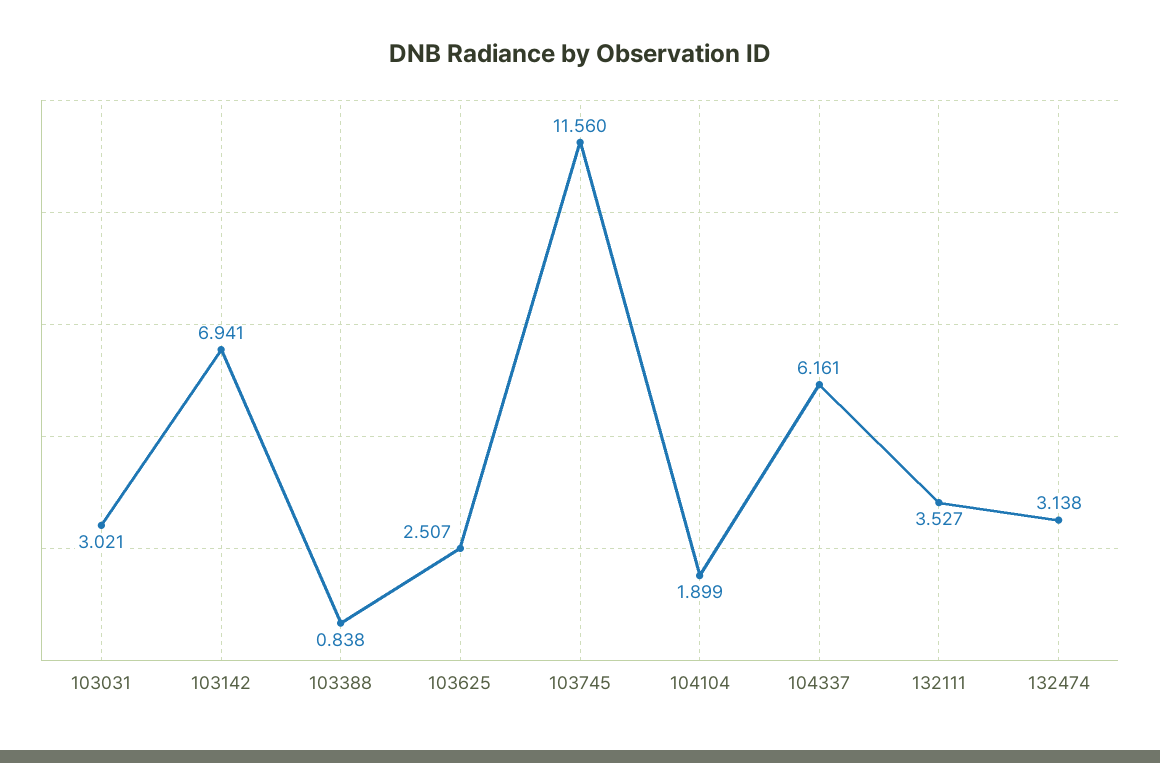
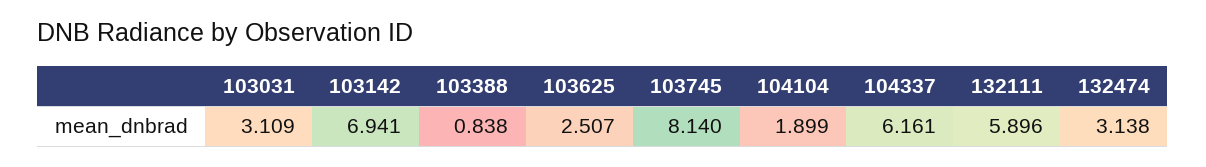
  {
-   "103031": 3.021,
+   "103031": 3.109,
    "103142": 6.941,
    "103388": 0.838,
    "103625": 2.507,
-   "103745": 11.56,
+   "103745": 8.14,
    "104104": 1.899,
    "104337": 6.161,
-   "132111": 3.527,
+   "132111": 5.896,
    "132474": 3.138
  }

